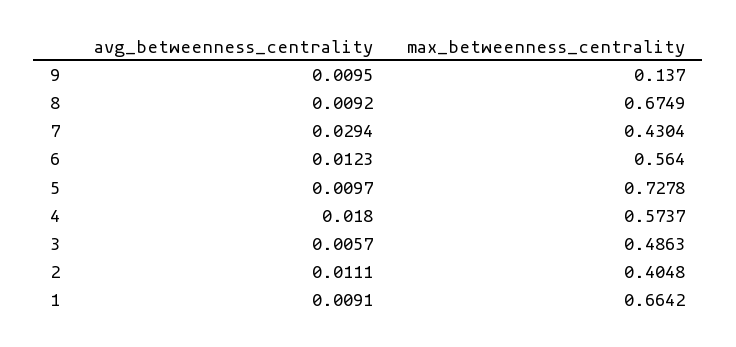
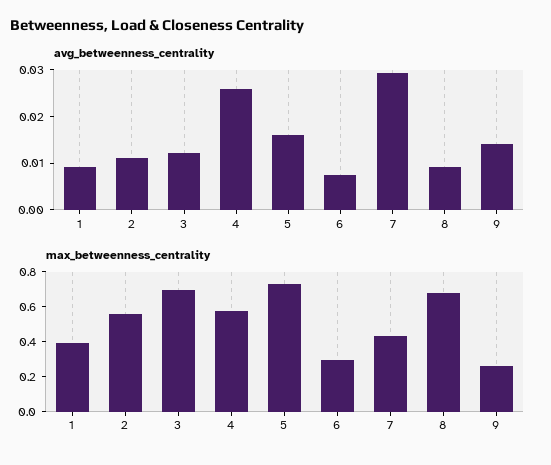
  {
    "avg_betweenness_centrality": {
-     "9": 0.0095,
+     "9": 0.014,
      "8": 0.0092,
      "7": 0.0294,
-     "6": 0.0123,
+     "6": 0.008,
-     "5": 0.0097,
+     "5": 0.016,
-     "4": 0.018,
+     "4": 0.026,
-     "3": 0.0057,
+     "3": 0.012,
      "2": 0.0111,
      "1": 0.0091
    },
    "max_betweenness_centrality": {
-     "9": 0.137,
+     "9": 0.25,
      "8": 0.6749,
      "7": 0.4304,
-     "6": 0.564,
+     "6": 0.3,
      "5": 0.7278,
      "4": 0.5737,
-     "3": 0.4863,
+     "3": 0.7,
-     "2": 0.4048,
+     "2": 0.55,
-     "1": 0.6642
+     "1": 0.4
    }
  }

